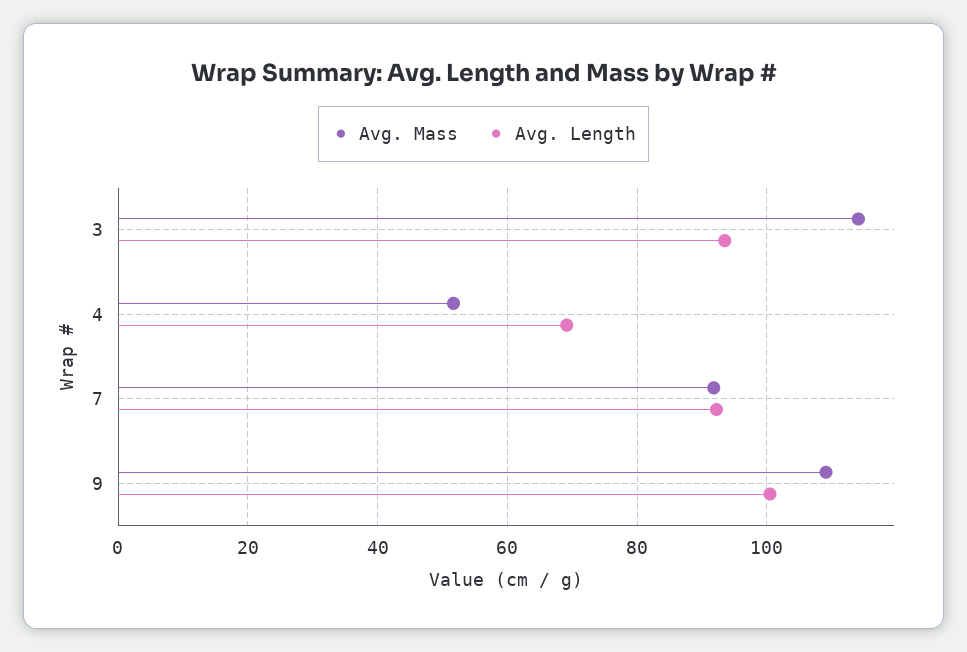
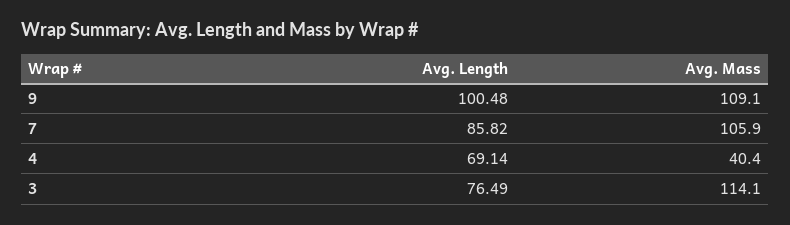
  {
    "Avg. Mass": {
      "3": 114.1,
-     "4": 52,
+     "4": 40.4,
-     "7": 92,
+     "7": 105.9,
      "9": 109.1
    },
    "Avg. Length": {
-     "3": 94,
+     "3": 76.49,
      "4": 69.14,
-     "7": 92,
+     "7": 85.82,
      "9": 100.48
    }
  }

